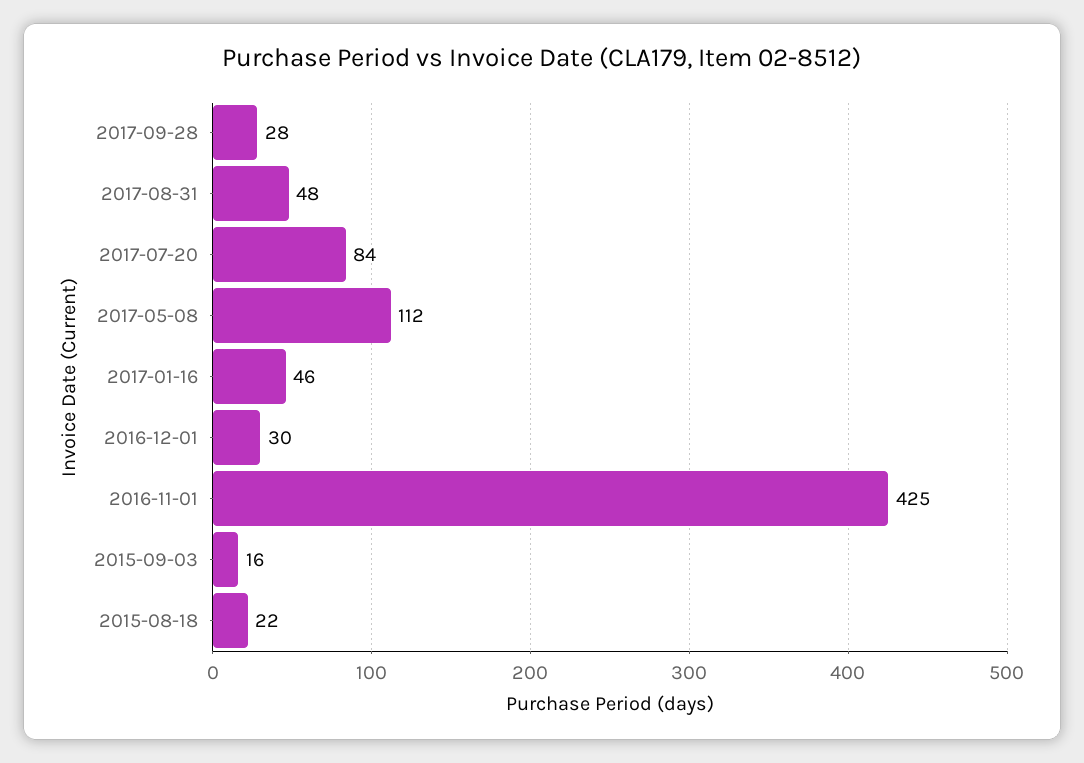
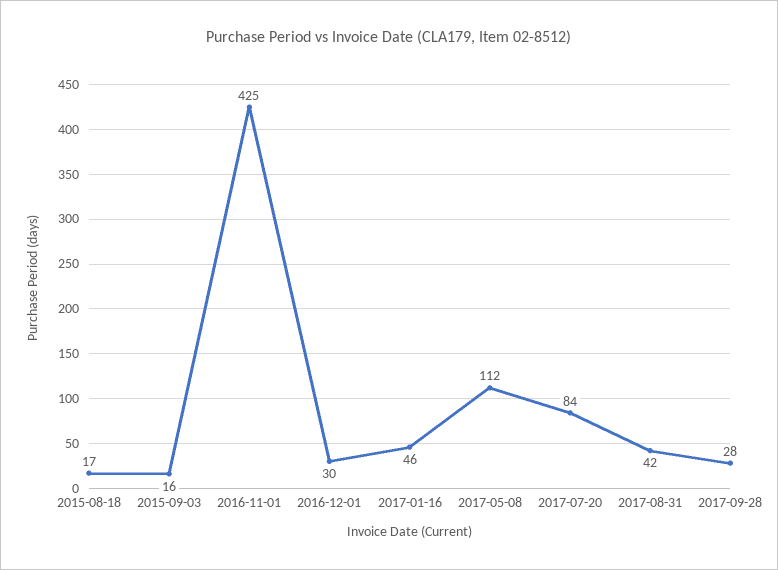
  {
    "2017-09-28": 28,
-   "2017-08-31": 48,
+   "2017-08-31": 42,
    "2017-07-20": 84,
    "2017-05-08": 112,
    "2017-01-16": 46,
    "2016-12-01": 30,
    "2016-11-01": 425,
    "2015-09-03": 16,
-   "2015-08-18": 22
+   "2015-08-18": 17
  }

